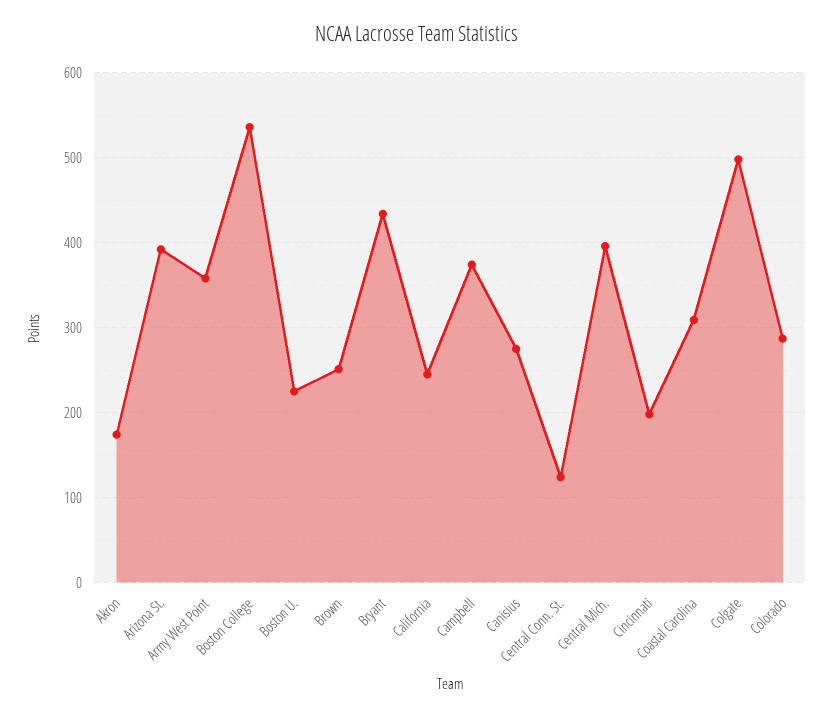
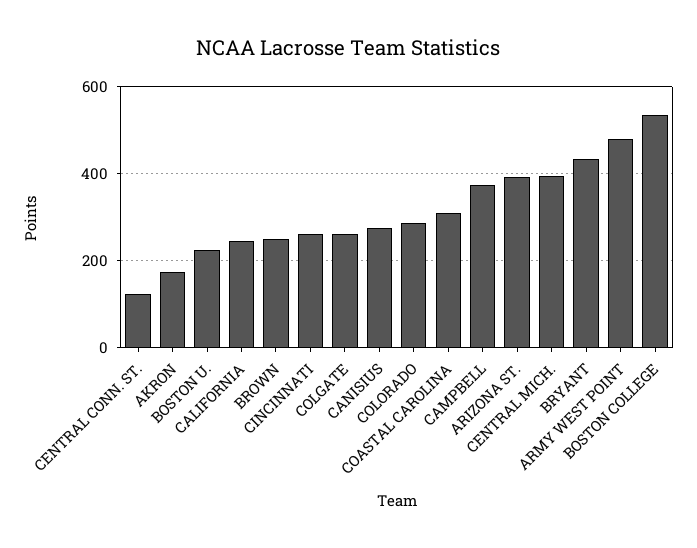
  {
    "Akron": 170,
    "Arizona St.": 390,
-   "Army West Point": 360,
+   "Army West Point": 480,
    "Boston College": 540,
    "Boston U.": 230,
    "Brown": 250,
    "Bryant": 430,
    "California": 250,
    "Campbell": 370,
    "Canisius": 280,
    "Central Conn. St.": 120,
    "Central Mich.": 400,
-   "Cincinnati": 200,
+   "Cincinnati": 260,
    "Coastal Carolina": 310,
-   "Colgate": 500,
+   "Colgate": 260,
    "Colorado": 290
  }

